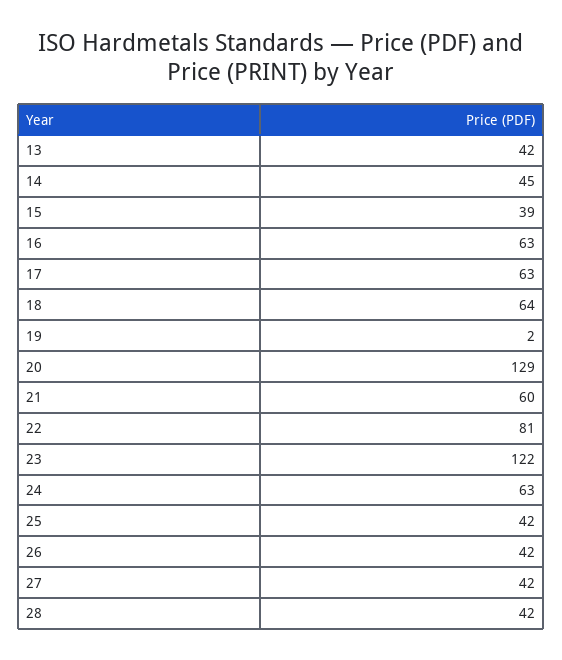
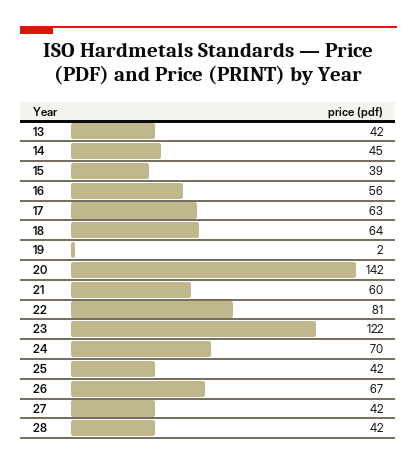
  {
    "13": 42,
    "14": 45,
    "15": 39,
-   "16": 63,
+   "16": 56,
    "17": 63,
    "18": 64,
    "19": 2,
-   "20": 129,
+   "20": 142,
    "21": 60,
    "22": 81,
    "23": 122,
-   "24": 63,
+   "24": 70,
    "25": 42,
-   "26": 42,
+   "26": 67,
    "27": 42,
    "28": 42
  }

